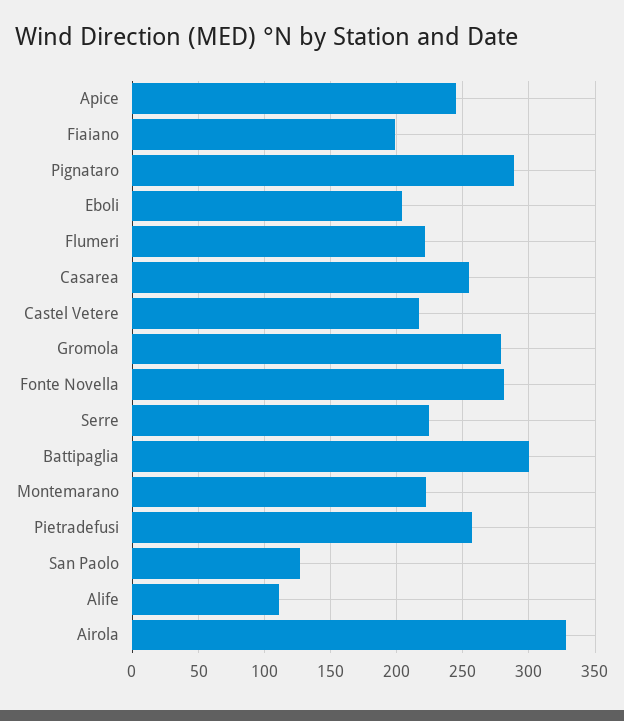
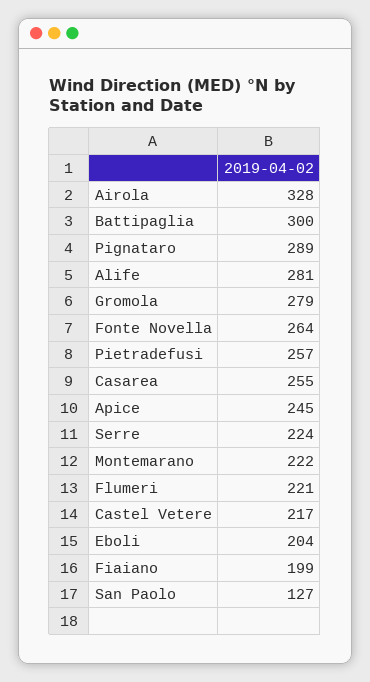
  {
    "Apice": 245,
    "Fiaiano": 199,
    "Pignataro": 289,
    "Eboli": 204,
    "Flumeri": 221,
    "Casarea": 255,
    "Castel Vetere": 217,
    "Gromola": 279,
-   "Fonte Novella": 280,
+   "Fonte Novella": 264,
    "Serre": 224,
    "Battipaglia": 300,
    "Montemarano": 222,
    "Pietradefusi": 257,
    "San Paolo": 127,
-   "Alife": 110,
+   "Alife": 281,
    "Airola": 328
  }

